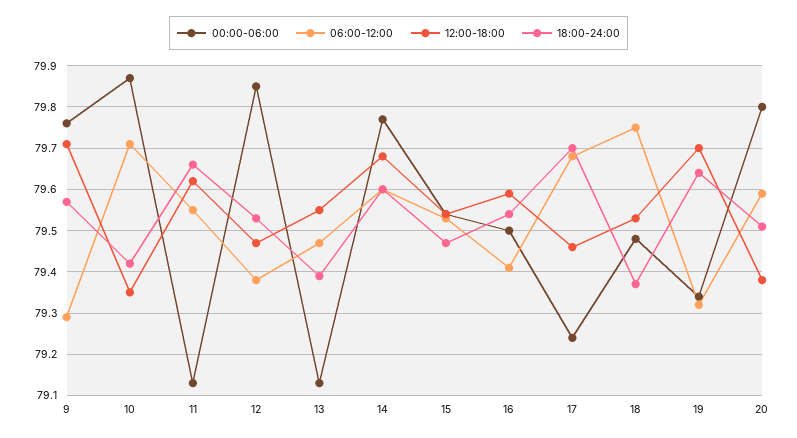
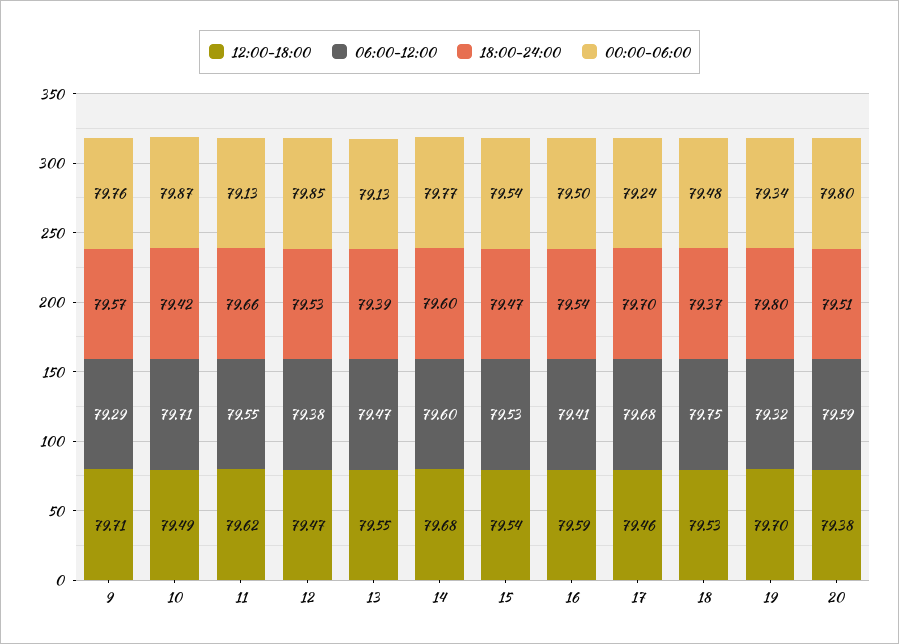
  {
    "00:00-06:00": {
      "9": 79.76,
      "10": 79.87,
      "11": 79.13,
      "12": 79.85,
      "13": 79.13,
      "14": 79.77,
      "15": 79.54,
      "16": 79.5,
      "17": 79.24,
      "18": 79.48,
      "19": 79.34,
      "20": 79.8
    },
    "06:00-12:00": {
      "9": 79.29,
      "10": 79.71,
      "11": 79.55,
      "12": 79.38,
      "13": 79.47,
      "14": 79.6,
      "15": 79.53,
      "16": 79.41,
      "17": 79.68,
      "18": 79.75,
      "19": 79.32,
      "20": 79.59
    },
    "12:00-18:00": {
      "9": 79.71,
-     "10": 79.35,
+     "10": 79.49,
      "11": 79.62,
      "12": 79.47,
      "13": 79.55,
      "14": 79.68,
      "15": 79.54,
      "16": 79.59,
      "17": 79.46,
      "18": 79.53,
      "19": 79.7,
      "20": 79.38
    },
    "18:00-24:00": {
      "9": 79.57,
      "10": 79.42,
      "11": 79.66,
      "12": 79.53,
      "13": 79.39,
      "14": 79.6,
      "15": 79.47,
      "16": 79.54,
      "17": 79.7,
      "18": 79.37,
-     "19": 79.65,
+     "19": 79.8,
      "20": 79.51
    }
  }

